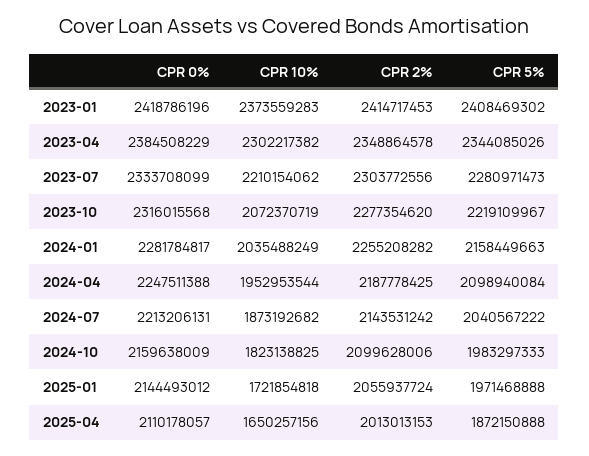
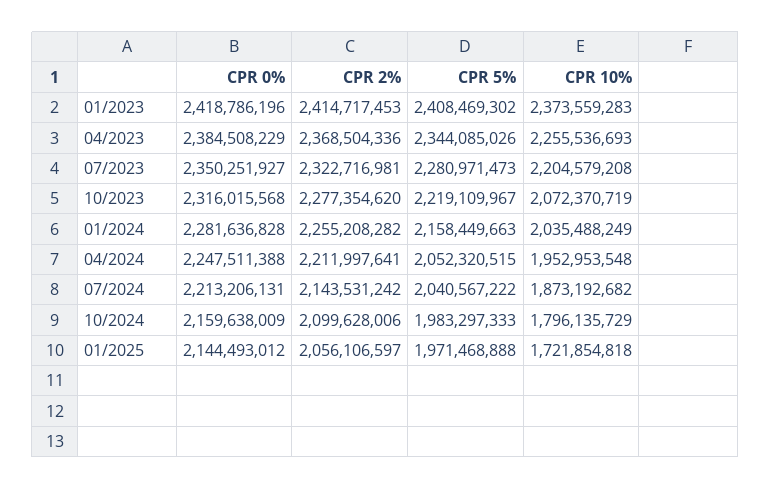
  {
    "CPR 0%": {
      "2023-01": 2418786196,
      "2023-04": 2384508229,
-     "2023-07": 2333708099,
+     "2023-07": 2350251927,
      "2023-10": 2316015568,
-     "2024-01": 2281784817,
+     "2024-01": 2281636828,
      "2024-04": 2247511388,
      "2024-07": 2213206131,
      "2024-10": 2159638009,
-     "2025-01": 2144493012,
+     "2025-01": 2144493012
-     "2025-04": 2110178057
    },
    "CPR 10%": {
      "2023-01": 2373559283,
-     "2023-04": 2302217382,
+     "2023-04": 2255536693,
-     "2023-07": 2210154062,
+     "2023-07": 2204579208,
      "2023-10": 2072370719,
      "2024-01": 2035488249,
-     "2024-04": 1952953544,
+     "2024-04": 1952953548,
      "2024-07": 1873192682,
-     "2024-10": 1823138825,
+     "2024-10": 1796135729,
-     "2025-01": 1721854818,
+     "2025-01": 1721854818
-     "2025-04": 1650257156
    },
    "CPR 2%": {
      "2023-01": 2414717453,
-     "2023-04": 2348864578,
+     "2023-04": 2368504336,
-     "2023-07": 2303772556,
+     "2023-07": 2322716981,
      "2023-10": 2277354620,
      "2024-01": 2255208282,
-     "2024-04": 2187778425,
+     "2024-04": 2211997641,
      "2024-07": 2143531242,
      "2024-10": 2099628006,
-     "2025-01": 2055937724,
+     "2025-01": 2056106597
-     "2025-04": 2013013153
    },
    "CPR 5%": {
      "2023-01": 2408469302,
      "2023-04": 2344085026,
      "2023-07": 2280971473,
      "2023-10": 2219109967,
      "2024-01": 2158449663,
-     "2024-04": 2098940084,
+     "2024-04": 2052320515,
      "2024-07": 2040567222,
      "2024-10": 1983297333,
-     "2025-01": 1971468888,
+     "2025-01": 1971468888
-     "2025-04": 1872150888
    }
  }

